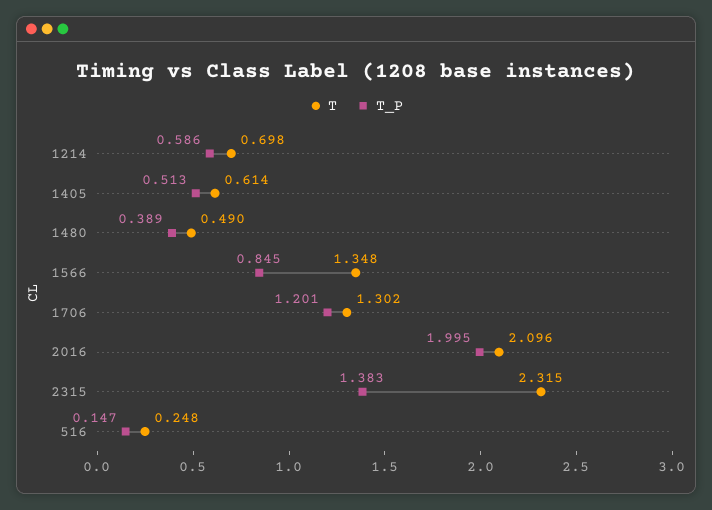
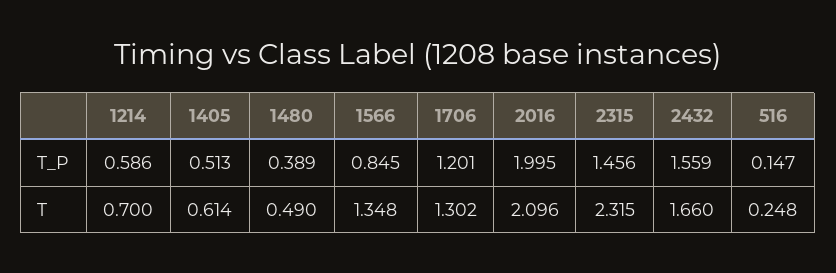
  {
    "T": {
-     "1214": 0.698,
+     "1214": 0.7,
      "1405": 0.614,
      "1480": 0.49,
      "1566": 1.348,
      "1706": 1.302,
      "2016": 2.096,
      "2315": 2.315,
-     "516": 0.248
+     "516": 0.248,
+     "2432": 1.66
    },
    "T_P": {
      "1214": 0.586,
      "1405": 0.513,
      "1480": 0.389,
      "1566": 0.845,
      "1706": 1.201,
      "2016": 1.995,
-     "2315": 1.383,
+     "2315": 1.456,
-     "516": 0.147
+     "516": 0.147,
+     "2432": 1.559
    }
  }

